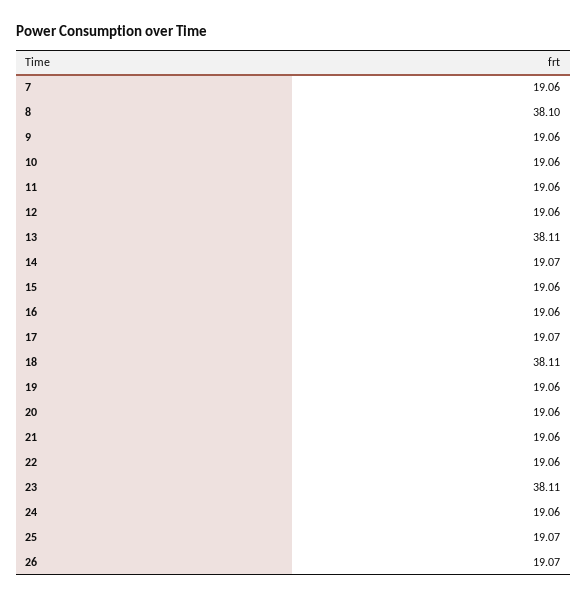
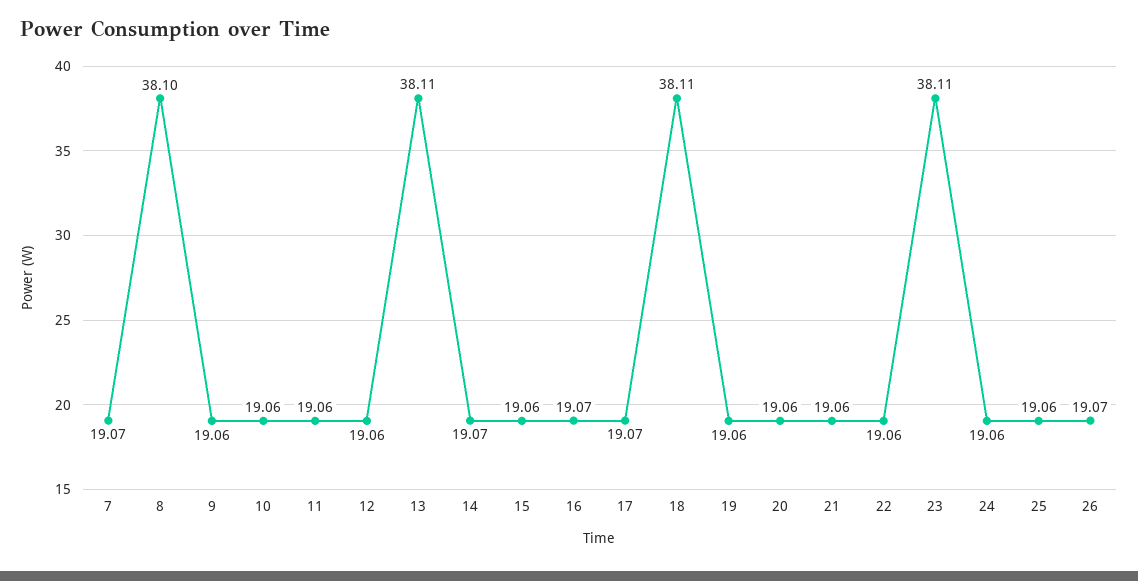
  {
-   "7": 19.06,
+   "7": 19.07,
    "8": 38.1,
    "9": 19.06,
    "10": 19.06,
    "11": 19.06,
    "12": 19.06,
    "13": 38.11,
    "14": 19.07,
    "15": 19.06,
-   "16": 19.06,
+   "16": 19.07,
    "17": 19.07,
    "18": 38.11,
    "19": 19.06,
    "20": 19.06,
    "21": 19.06,
    "22": 19.06,
    "23": 38.11,
    "24": 19.06,
-   "25": 19.07,
+   "25": 19.06,
    "26": 19.07
  }

